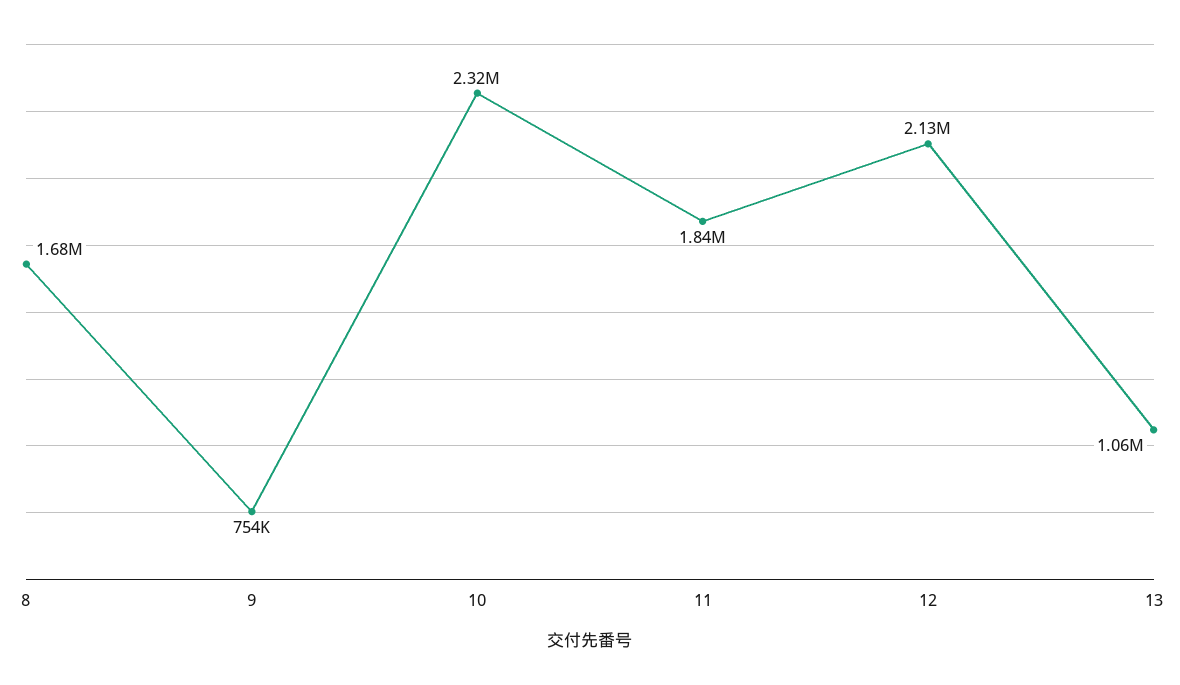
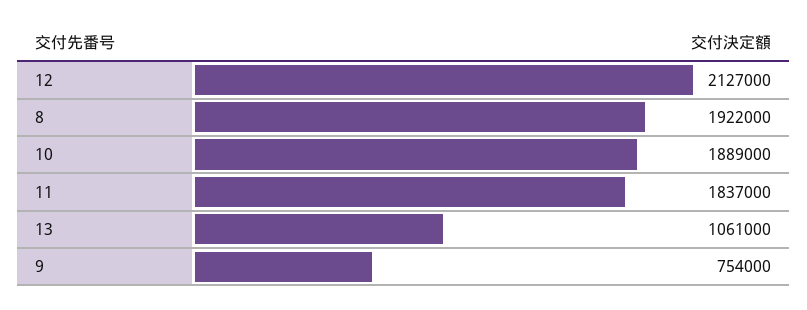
  {
-   "8": 1680000,
+   "8": 1922000,
    "9": 754000,
-   "10": 2320000,
+   "10": 1889000,
    "11": 1837000,
    "12": 2127000,
    "13": 1061000
  }

